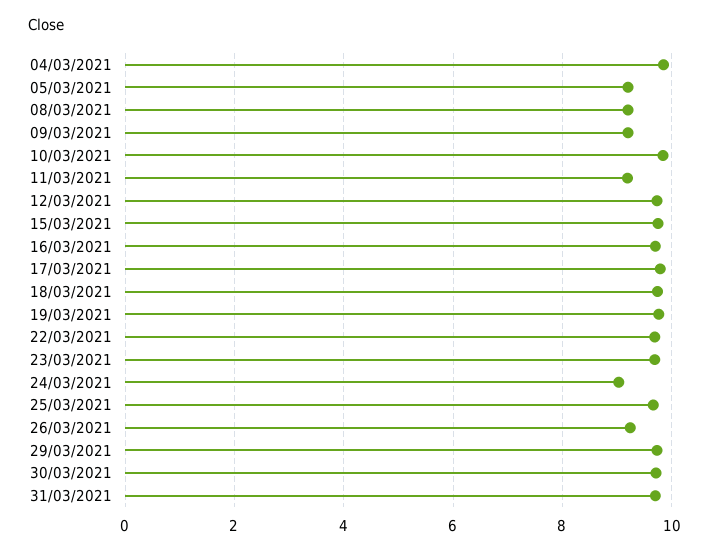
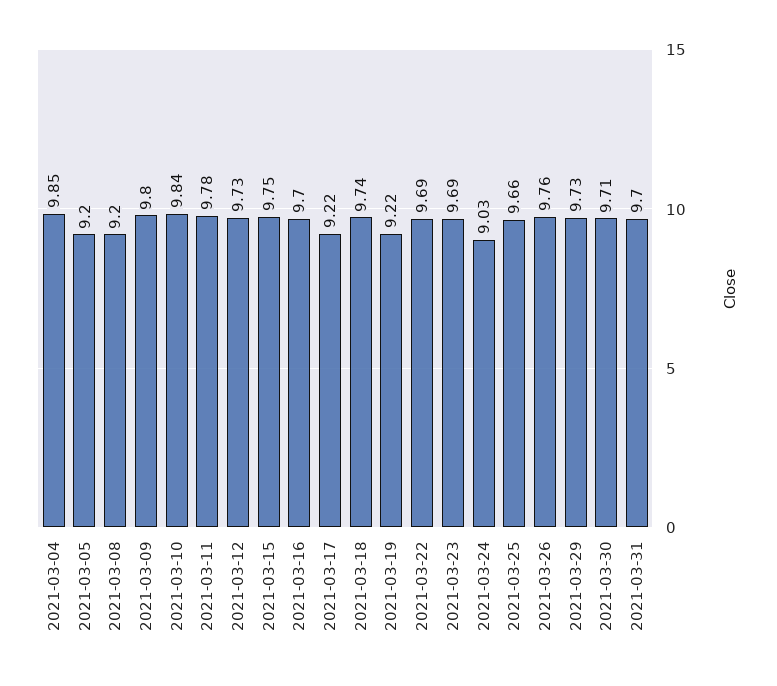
  {
    "04/03/2021": 9.85,
    "05/03/2021": 9.2,
    "08/03/2021": 9.2,
-   "09/03/2021": 9.2,
+   "09/03/2021": 9.8,
    "10/03/2021": 9.84,
-   "11/03/2021": 9.2,
+   "11/03/2021": 9.78,
    "12/03/2021": 9.73,
    "15/03/2021": 9.75,
    "16/03/2021": 9.7,
-   "17/03/2021": 9.8,
+   "17/03/2021": 9.22,
    "18/03/2021": 9.74,
-   "19/03/2021": 9.8,
+   "19/03/2021": 9.22,
    "22/03/2021": 9.69,
    "23/03/2021": 9.69,
    "24/03/2021": 9.03,
    "25/03/2021": 9.66,
-   "26/03/2021": 9.2,
+   "26/03/2021": 9.76,
    "29/03/2021": 9.73,
    "30/03/2021": 9.71,
    "31/03/2021": 9.7
  }

